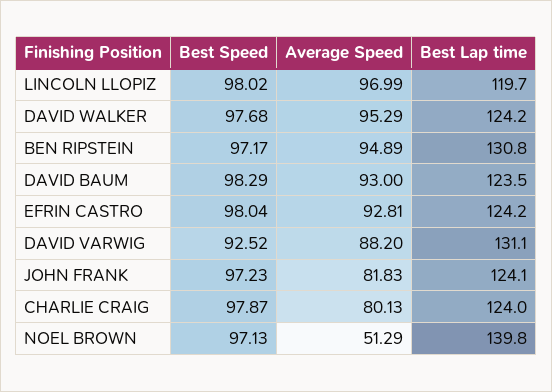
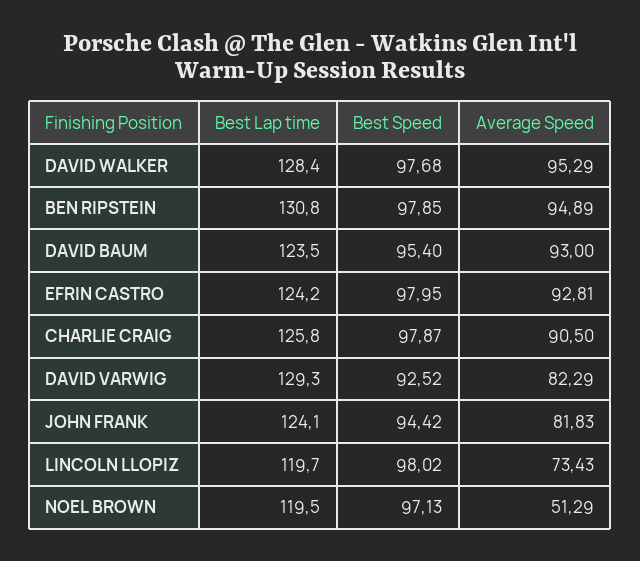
  {
    "Best Speed": {
      "LINCOLN LLOPIZ": 98.02,
      "DAVID WALKER": 97.68,
-     "BEN RIPSTEIN": 97.17,
+     "BEN RIPSTEIN": 97.85,
-     "DAVID BAUM": 98.29,
+     "DAVID BAUM": 95.4,
-     "EFRIN CASTRO": 98.04,
+     "EFRIN CASTRO": 97.95,
      "DAVID VARWIG": 92.52,
-     "JOHN FRANK": 97.23,
+     "JOHN FRANK": 94.42,
      "CHARLIE CRAIG": 97.87,
      "NOEL BROWN": 97.13
    },
    "Average Speed": {
-     "LINCOLN LLOPIZ": 96.99,
+     "LINCOLN LLOPIZ": 73.43,
      "DAVID WALKER": 95.29,
      "BEN RIPSTEIN": 94.89,
      "DAVID BAUM": 93,
      "EFRIN CASTRO": 92.81,
-     "DAVID VARWIG": 88.2,
+     "DAVID VARWIG": 82.29,
      "JOHN FRANK": 81.83,
-     "CHARLIE CRAIG": 80.13,
+     "CHARLIE CRAIG": 90.5,
      "NOEL BROWN": 51.29
    },
    "Best Lap time": {
      "LINCOLN LLOPIZ": 119.7,
-     "DAVID WALKER": 124.2,
+     "DAVID WALKER": 128.4,
      "BEN RIPSTEIN": 130.8,
      "DAVID BAUM": 123.5,
      "EFRIN CASTRO": 124.2,
-     "DAVID VARWIG": 131.1,
+     "DAVID VARWIG": 129.3,
      "JOHN FRANK": 124.1,
-     "CHARLIE CRAIG": 124,
+     "CHARLIE CRAIG": 125.8,
-     "NOEL BROWN": 139.8
+     "NOEL BROWN": 119.5
    }
  }

